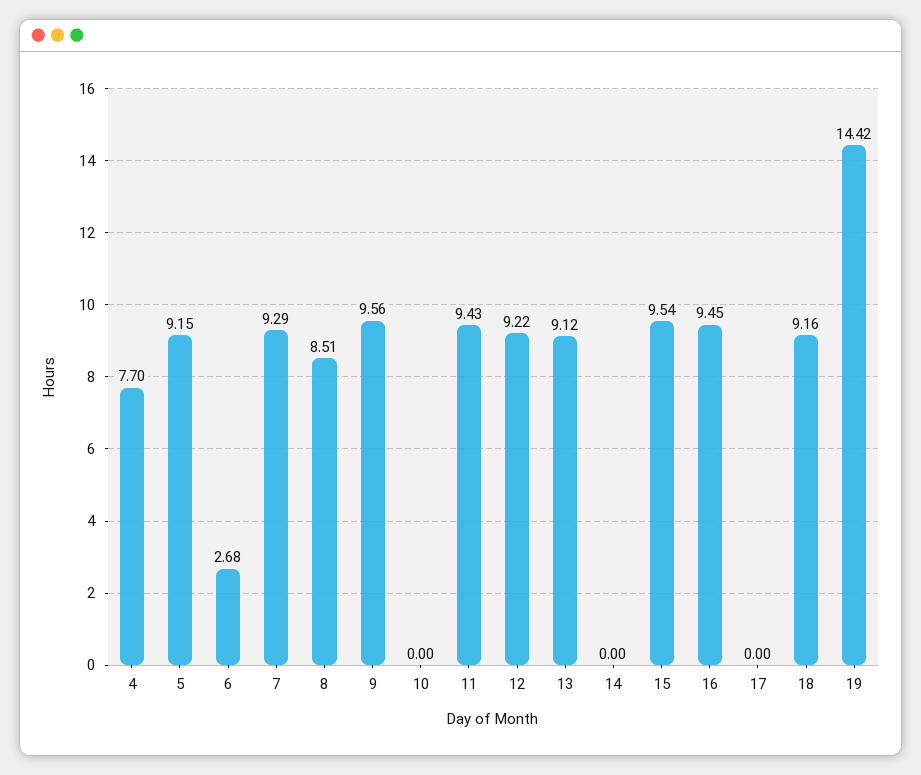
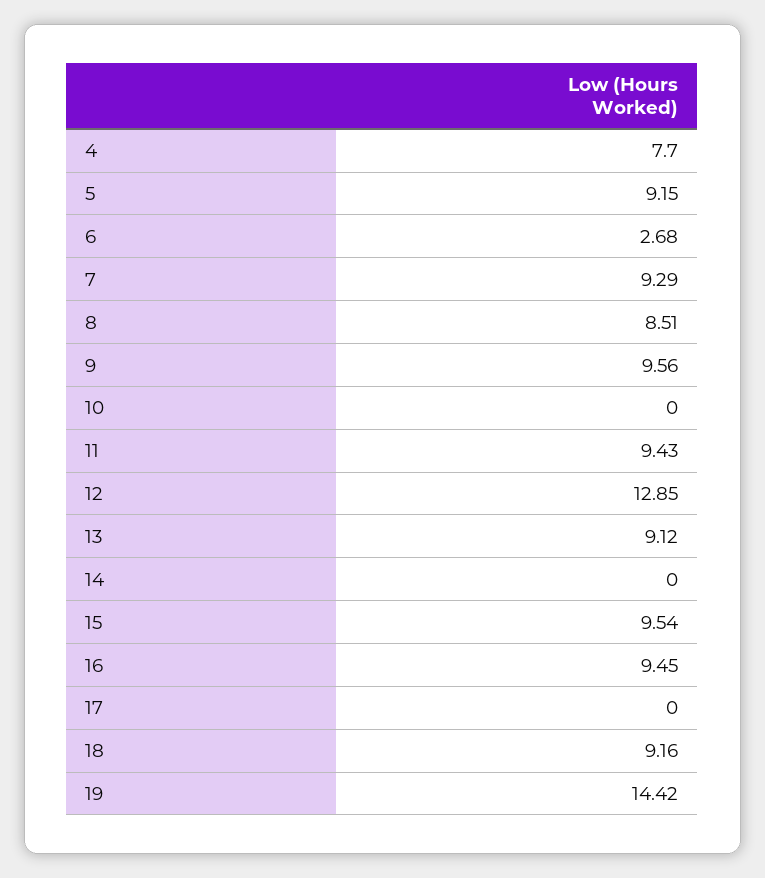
  {
    "4": 7.7,
    "5": 9.15,
    "6": 2.68,
    "7": 9.29,
    "8": 8.51,
    "9": 9.56,
    "10": 0,
    "11": 9.43,
-   "12": 9.22,
+   "12": 12.85,
    "13": 9.12,
    "14": 0,
    "15": 9.54,
    "16": 9.45,
    "17": 0,
    "18": 9.16,
    "19": 14.42
  }

